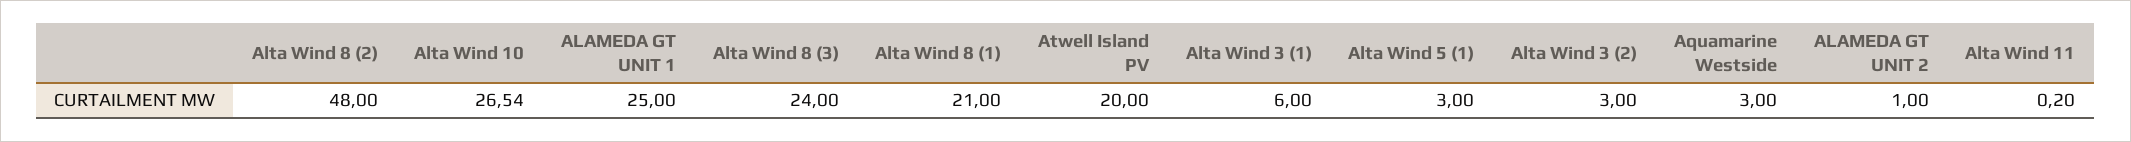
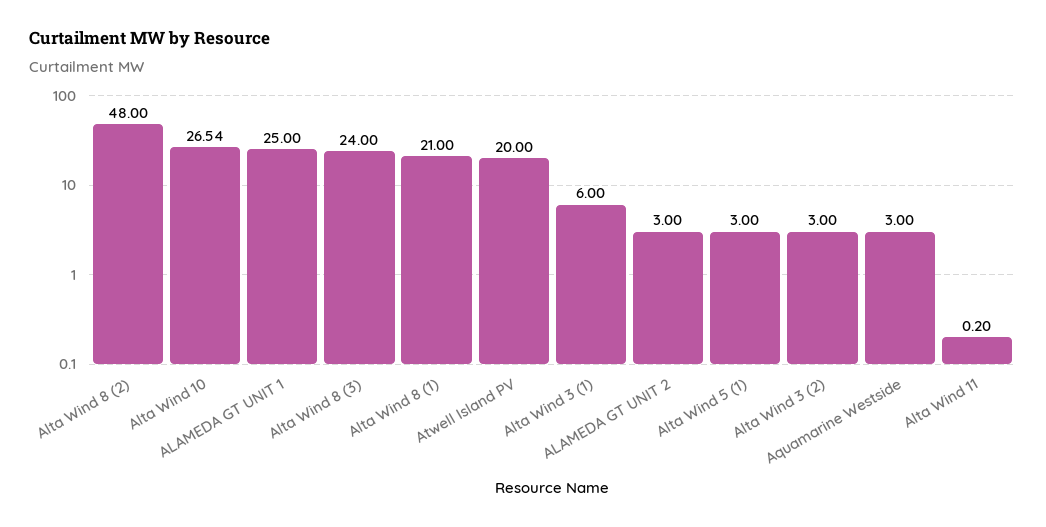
  {
    "Alta Wind 8 (2)": 48,
    "Alta Wind 10": 26.54,
    "ALAMEDA GT UNIT 1": 25,
    "Alta Wind 8 (3)": 24,
    "Alta Wind 8 (1)": 21,
    "Atwell Island PV": 20,
    "Alta Wind 3 (1)": 6,
    "Alta Wind 5 (1)": 3,
    "Alta Wind 3 (2)": 3,
    "Aquamarine Westside": 3,
-   "ALAMEDA GT UNIT 2": 1,
+   "ALAMEDA GT UNIT 2": 3,
    "Alta Wind 11": 0.2
  }

